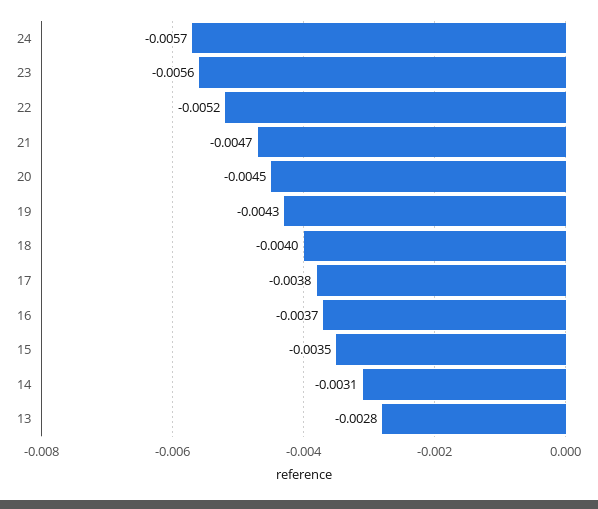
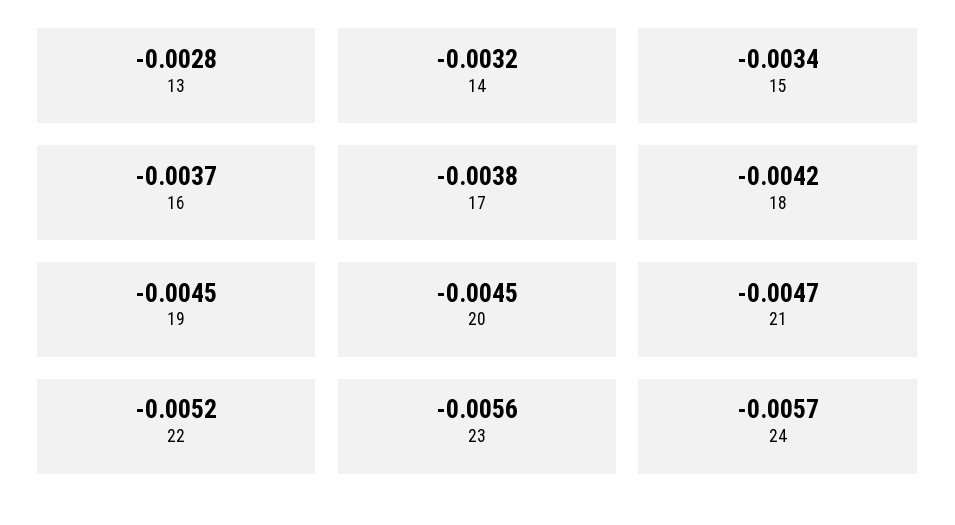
  {
    "24": -0.0057,
    "23": -0.0056,
    "22": -0.0052,
    "21": -0.0047,
    "20": -0.0045,
-   "19": -0.0043,
+   "19": -0.0045,
-   "18": -0.004,
+   "18": -0.0042,
    "17": -0.0038,
    "16": -0.0037,
-   "15": -0.0035,
+   "15": -0.0034,
-   "14": -0.0031,
+   "14": -0.0032,
    "13": -0.0028
  }

